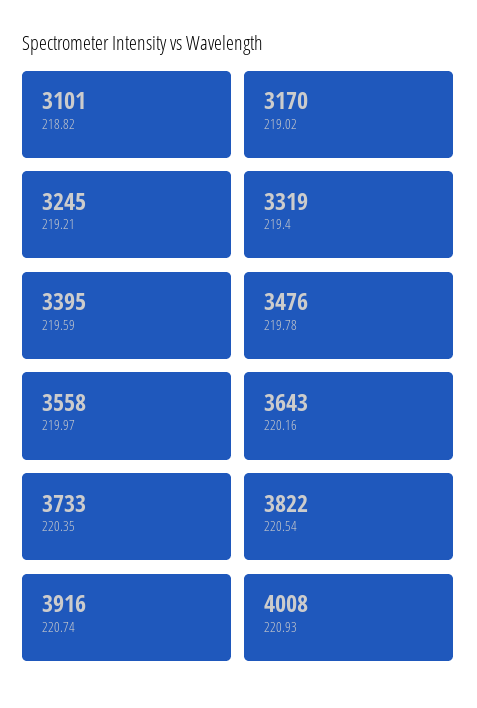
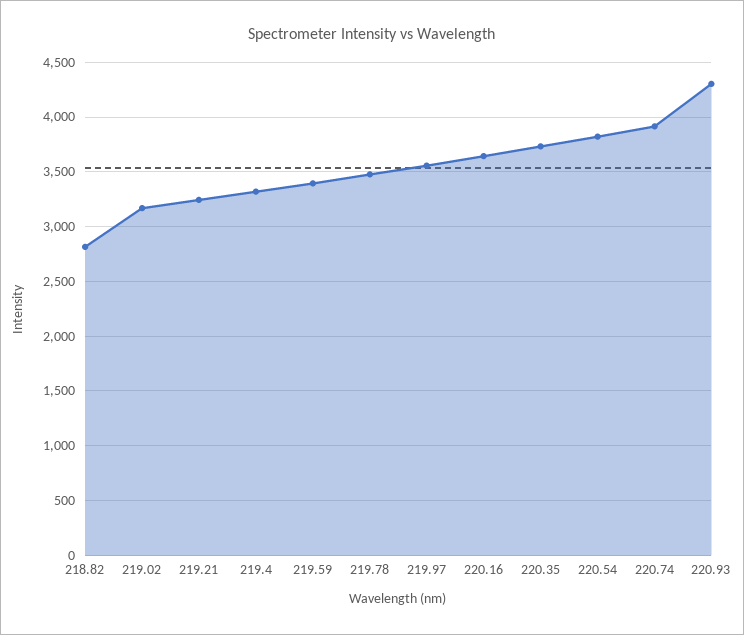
  {
-   "218.82": 3101,
+   "218.82": 2800,
    "219.02": 3170,
    "219.21": 3245,
    "219.4": 3319,
    "219.59": 3395,
    "219.78": 3476,
    "219.97": 3558,
    "220.16": 3643,
    "220.35": 3733,
    "220.54": 3822,
    "220.74": 3916,
-   "220.93": 4008
+   "220.93": 4300
  }

